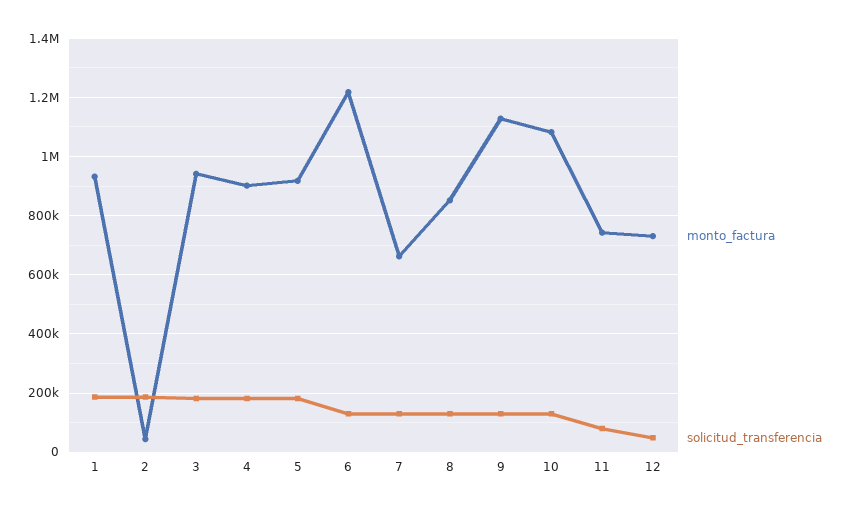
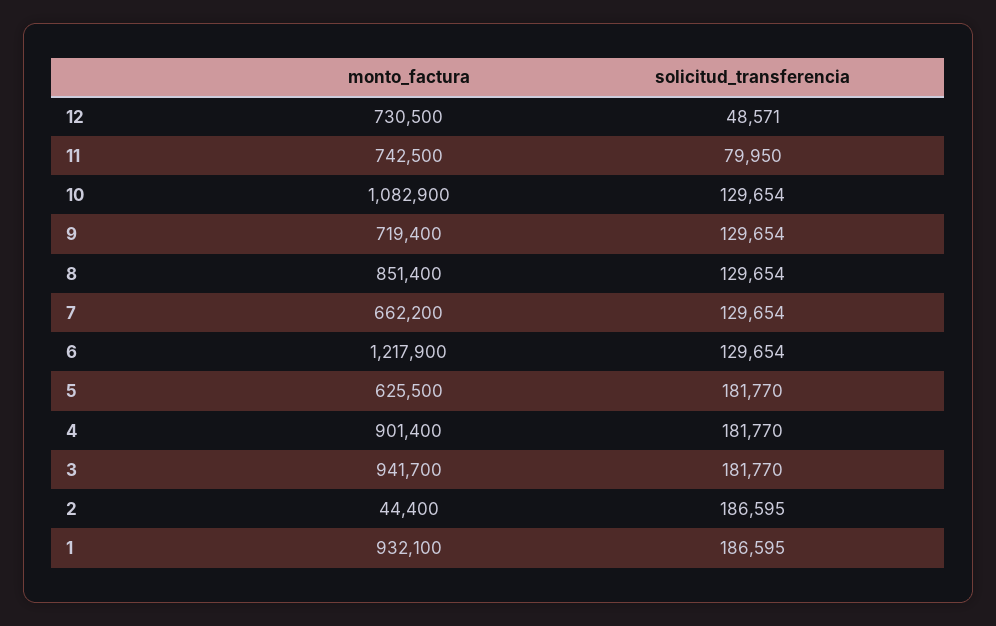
  {
    "monto_factura": {
      "1": 932100,
      "2": 44400,
      "3": 941700,
      "4": 901400,
-     "5": 925000,
+     "5": 625500,
      "6": 1217900,
      "7": 662200,
      "8": 851400,
-     "9": 1125000,
+     "9": 719400,
      "10": 1082900,
      "11": 742500,
      "12": 730500
    },
    "solicitud_transferencia": {
      "1": 186595,
      "2": 186595,
      "3": 181770,
      "4": 181770,
      "5": 181770,
      "6": 129654,
      "7": 129654,
      "8": 129654,
      "9": 129654,
      "10": 129654,
      "11": 79950,
      "12": 48571
    }
  }

